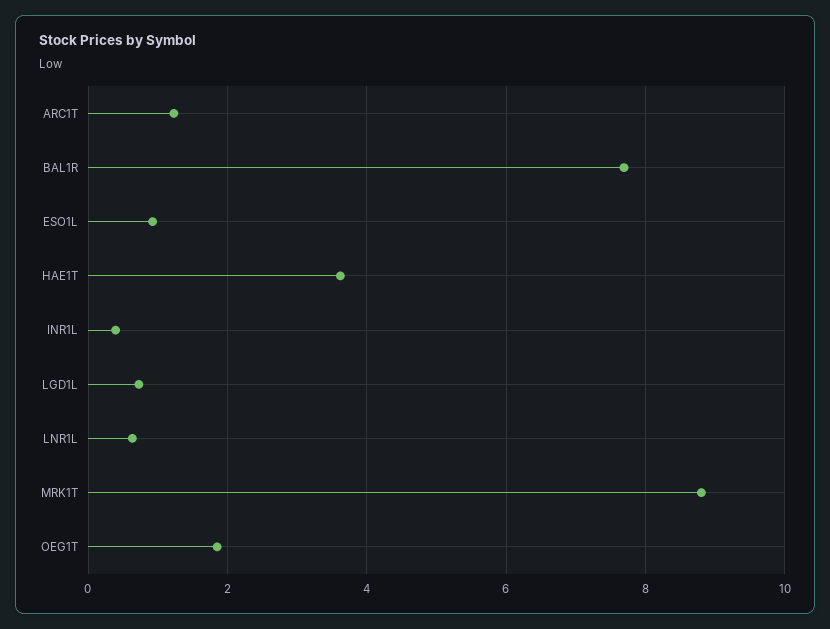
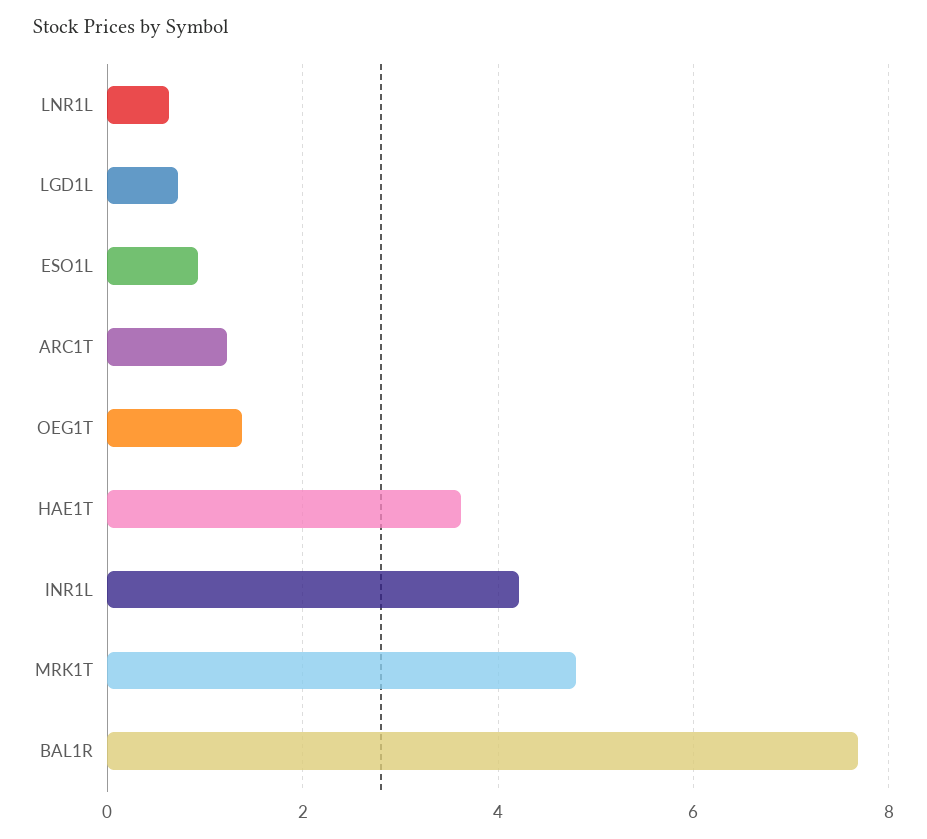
  {
    "ARC1T": 1.2,
    "BAL1R": 7.6,
    "ESO1L": 1,
    "HAE1T": 3.6,
-   "INR1L": 0.4,
+   "INR1L": 4.2,
    "LGD1L": 0.8,
    "LNR1L": 0.6,
-   "MRK1T": 8.8,
+   "MRK1T": 4.8,
-   "OEG1T": 1.8
+   "OEG1T": 1.4
  }

